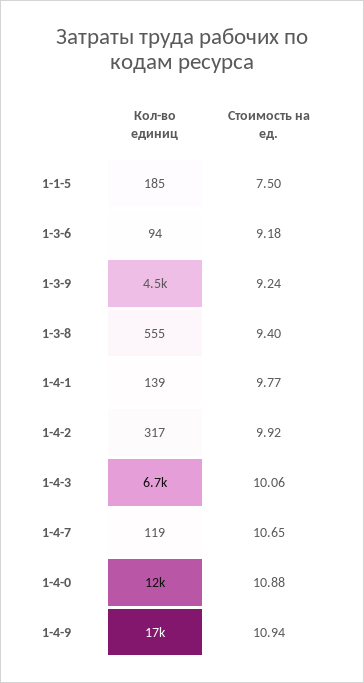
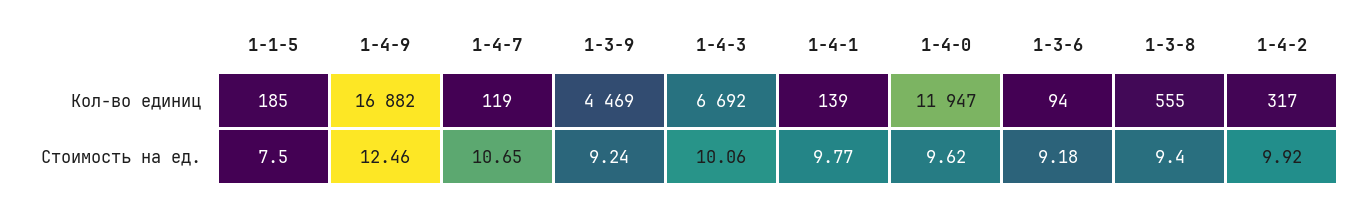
  {
    "Кол-во единиц": {
      "1-1-5": 185,
      "1-3-6": 94,
      "1-3-9": 4469,
      "1-3-8": 555,
      "1-4-1": 139,
      "1-4-2": 317,
      "1-4-3": 6692,
      "1-4-7": 119,
      "1-4-0": 11947,
      "1-4-9": 16882
    },
    "Стоимость на ед.": {
      "1-1-5": 7.5,
      "1-3-6": 9.18,
      "1-3-9": 9.24,
      "1-3-8": 9.4,
      "1-4-1": 9.77,
      "1-4-2": 9.92,
      "1-4-3": 10.06,
      "1-4-7": 10.65,
-     "1-4-0": 10.88,
+     "1-4-0": 9.62,
-     "1-4-9": 10.94
+     "1-4-9": 12.46
    }
  }

